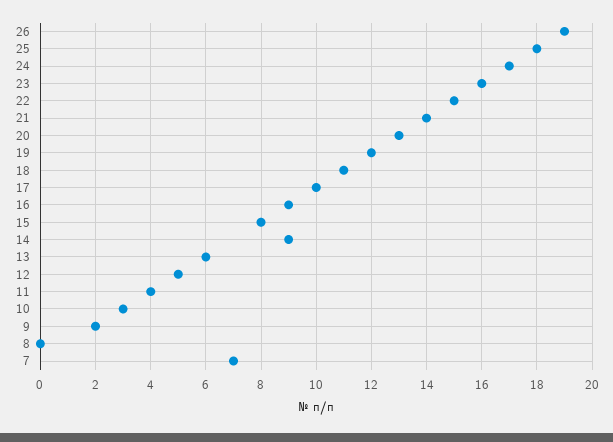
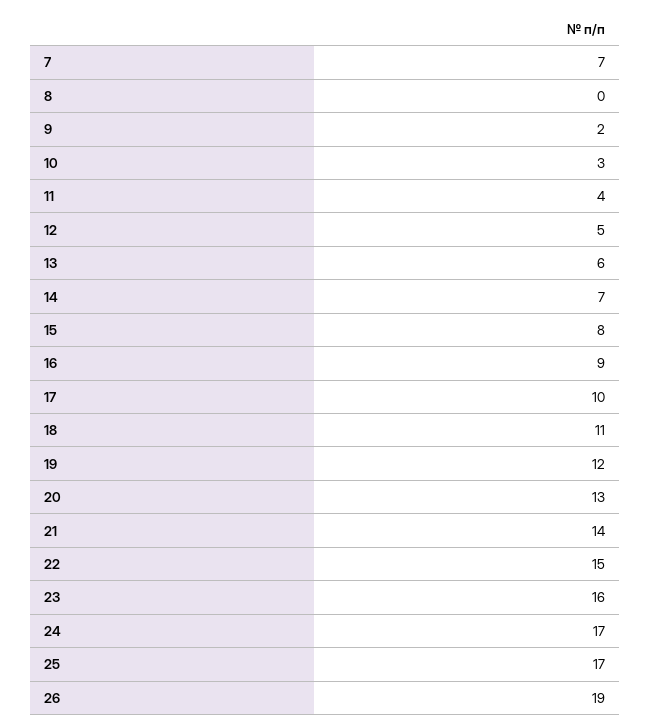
  {
    "26": 19,
-   "25": 18,
+   "25": 17,
    "24": 17,
    "23": 16,
    "22": 15,
    "21": 14,
    "20": 13,
    "19": 12,
    "18": 11,
    "17": 10,
    "16": 9,
    "15": 8,
-   "14": 9,
+   "14": 7,
    "13": 6,
    "12": 5,
    "11": 4,
    "10": 3,
    "9": 2,
    "8": 0,
    "7": 7
  }

